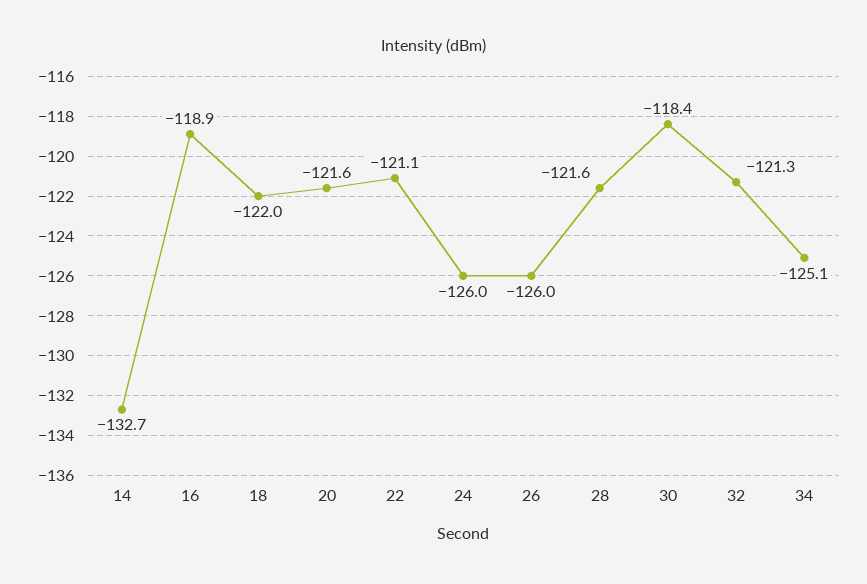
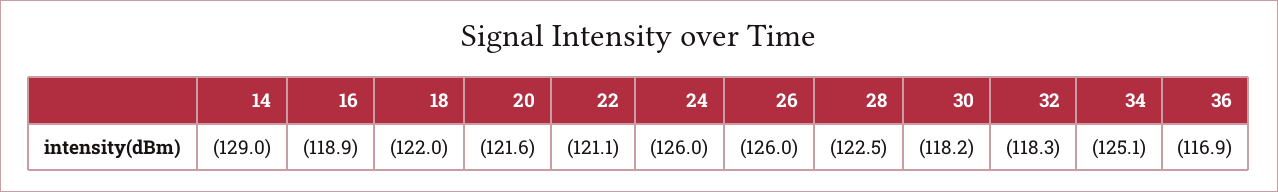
  {
-   "14": -132.7,
+   "14": -129,
    "16": -118.9,
    "18": -122,
    "20": -121.6,
    "22": -121.1,
    "24": -126,
    "26": -126,
-   "28": -121.6,
+   "28": -122.5,
-   "30": -118.4,
+   "30": -118.2,
-   "32": -121.3,
+   "32": -118.3,
-   "34": -125.1
+   "34": -125.1,
+   "36": -116.9
  }

